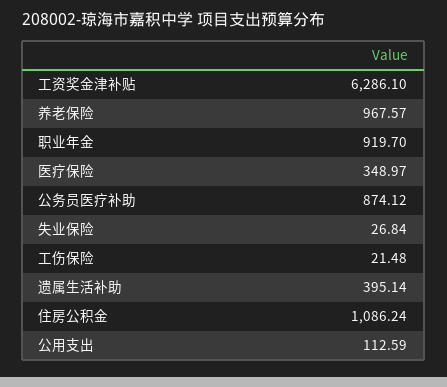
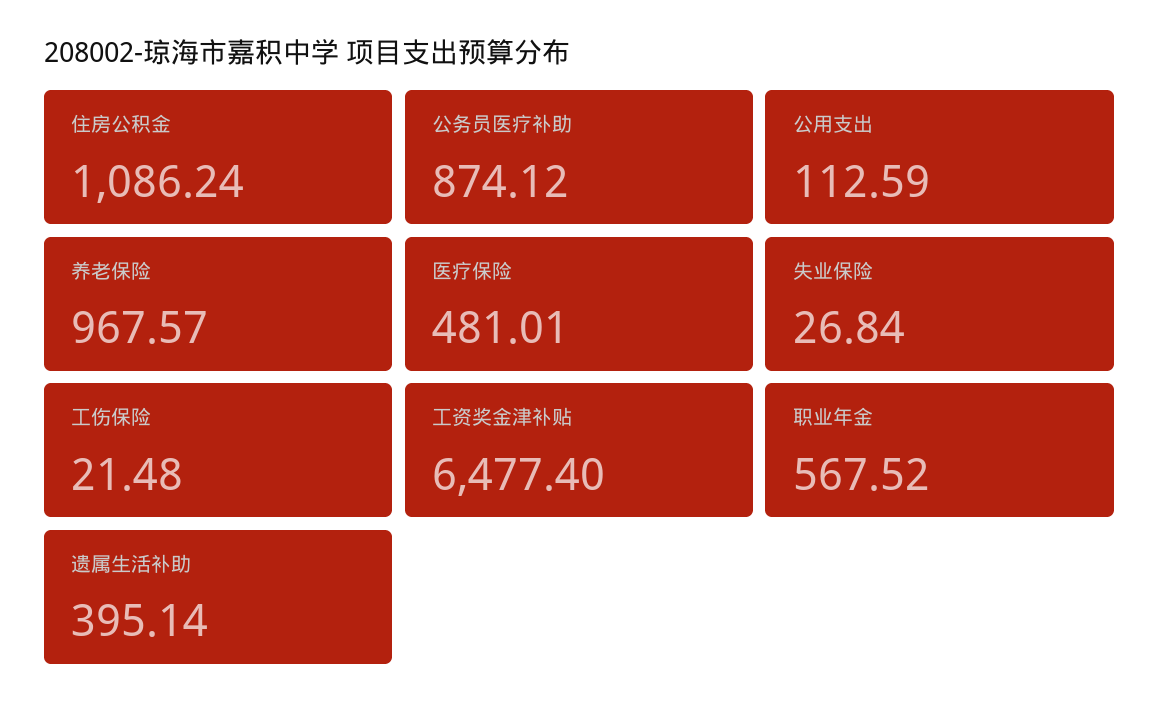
  {
-   "工资奖金津补贴": 6286.1,
+   "工资奖金津补贴": 6477.4,
    "养老保险": 967.57,
-   "职业年金": 919.7,
+   "职业年金": 567.52,
-   "医疗保险": 348.97,
+   "医疗保险": 481.01,
    "公务员医疗补助": 874.12,
    "失业保险": 26.84,
    "工伤保险": 21.48,
    "遗属生活补助": 395.14,
    "住房公积金": 1086.24,
    "公用支出": 112.59
  }

